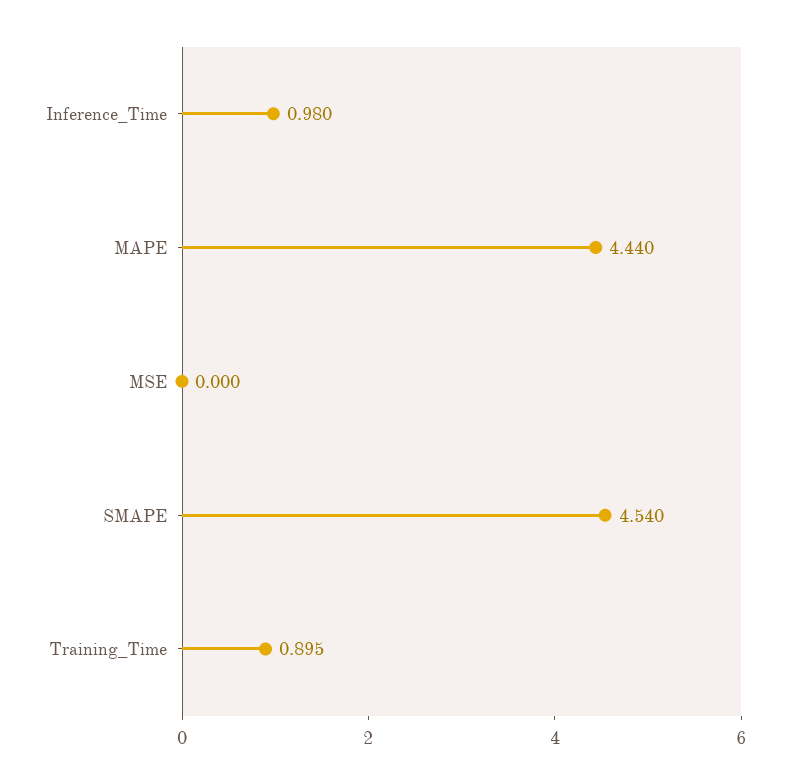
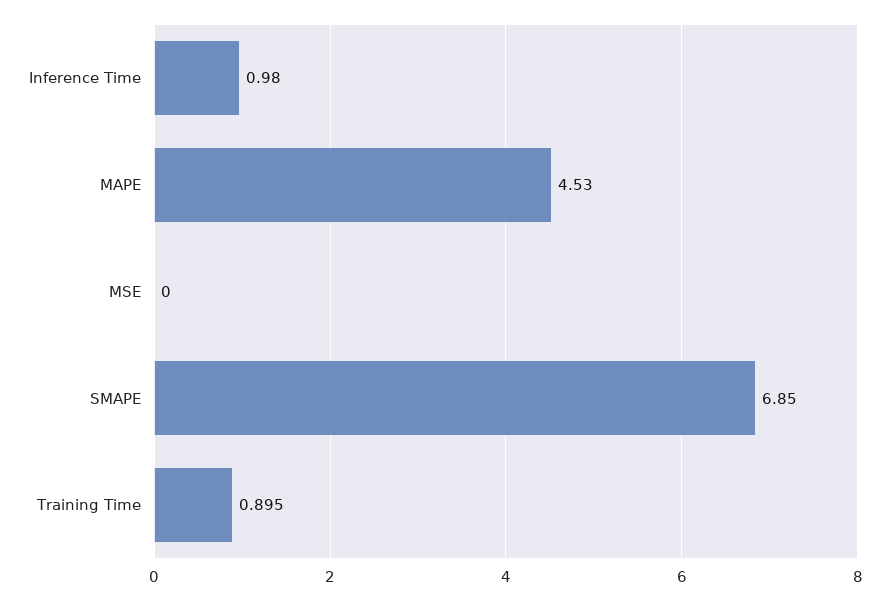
  {
    "Inference_Time": 0.98,
-   "MAPE": 4.44,
+   "MAPE": 4.53,
    "MSE": 0,
-   "SMAPE": 4.54,
+   "SMAPE": 6.85,
    "Training_Time": 0.895
  }

